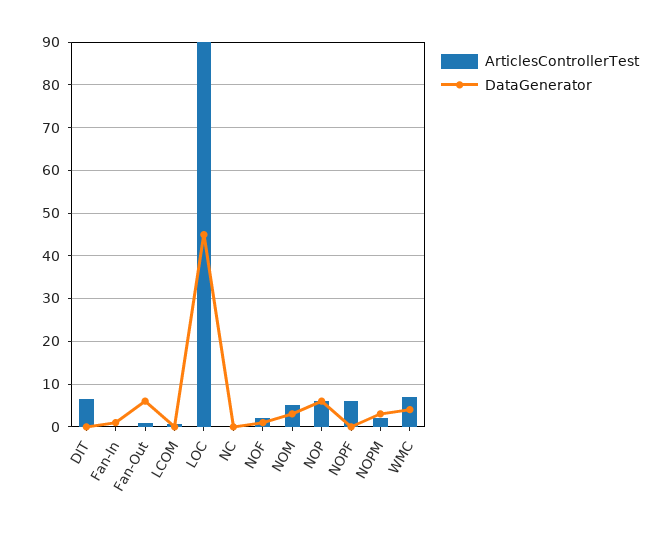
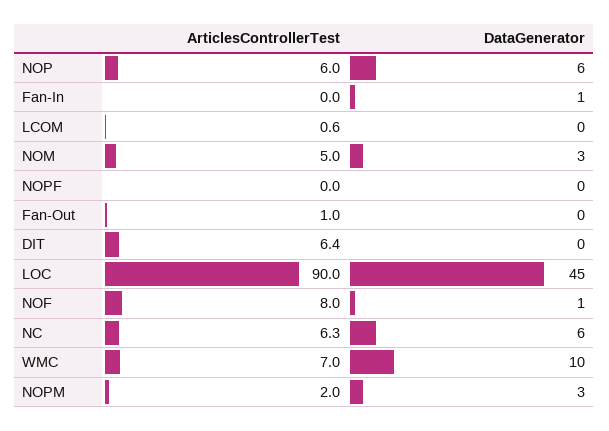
  {
    "ArticlesControllerTest": {
      "DIT": 6.4,
      "Fan-In": 0,
      "Fan-Out": 1,
      "LCOM": 0.6,
      "LOC": 90,
-     "NC": 0,
+     "NC": 6.3,
-     "NOF": 2,
+     "NOF": 8,
      "NOM": 5,
      "NOP": 6,
-     "NOPF": 6,
+     "NOPF": 0,
      "NOPM": 2,
      "WMC": 7
    },
    "DataGenerator": {
      "DIT": 0,
      "Fan-In": 1,
-     "Fan-Out": 6,
+     "Fan-Out": 0,
      "LCOM": 0,
      "LOC": 45,
-     "NC": 0,
+     "NC": 6,
      "NOF": 1,
      "NOM": 3,
      "NOP": 6,
      "NOPF": 0,
      "NOPM": 3,
-     "WMC": 4
+     "WMC": 10
    }
  }

